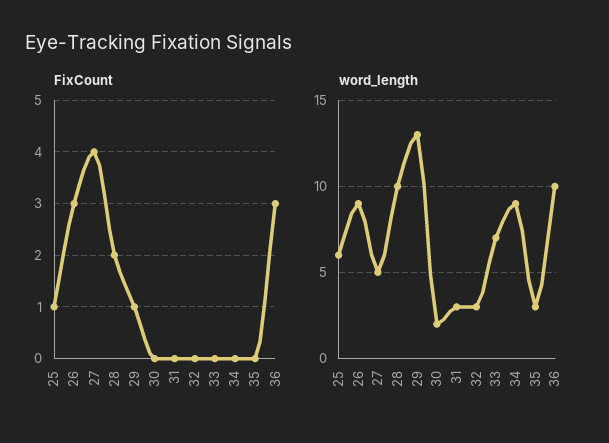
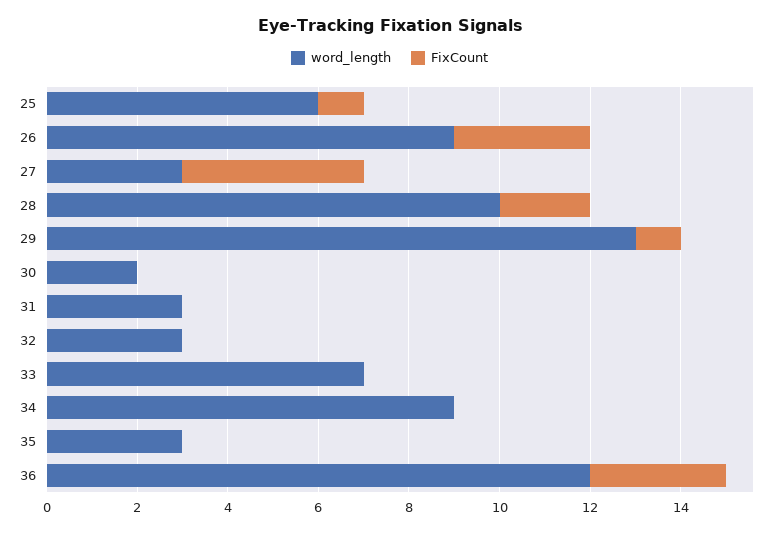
  {
    "FixCount": {
      "25": 1,
      "26": 3,
      "27": 4,
      "28": 2,
      "29": 1,
      "30": 0,
      "31": 0,
      "32": 0,
      "33": 0,
      "34": 0,
      "35": 0,
      "36": 3
    },
    "word_length": {
      "25": 6,
      "26": 9,
-     "27": 5,
+     "27": 3,
      "28": 10,
      "29": 13,
      "30": 2,
      "31": 3,
      "32": 3,
      "33": 7,
      "34": 9,
      "35": 3,
-     "36": 10
+     "36": 12
    }
  }

